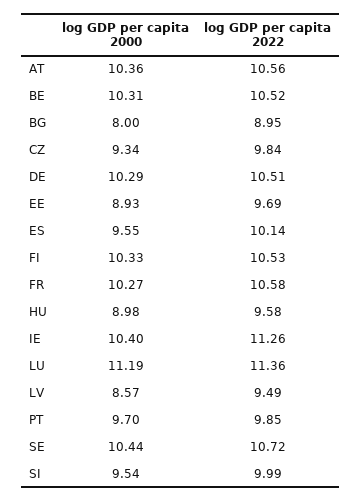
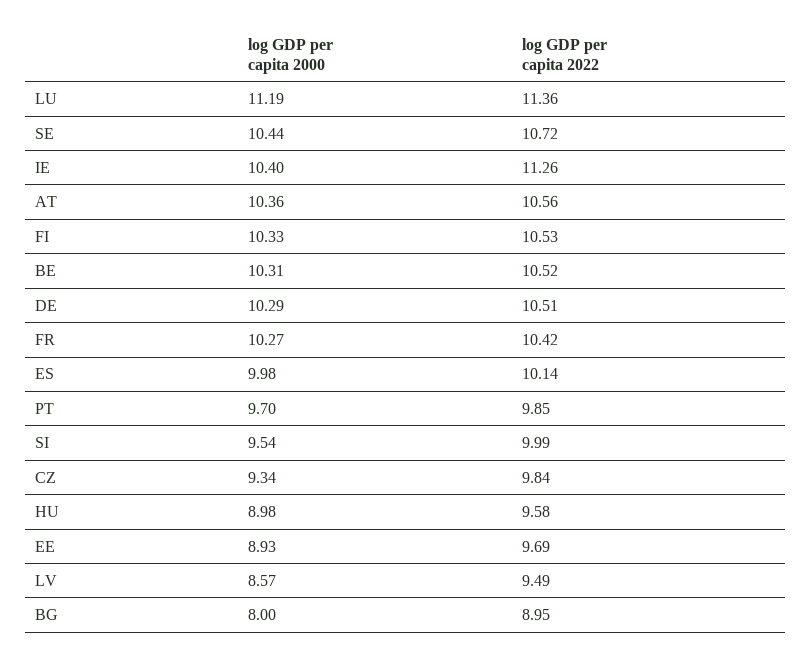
  {
    "log GDP per capita 2000": {
      "AT": 10.36,
      "BE": 10.31,
      "BG": 8,
      "CZ": 9.34,
      "DE": 10.29,
      "EE": 8.93,
-     "ES": 9.55,
+     "ES": 9.98,
      "FI": 10.33,
      "FR": 10.27,
      "HU": 8.98,
      "IE": 10.4,
      "LU": 11.19,
      "LV": 8.57,
      "PT": 9.7,
      "SE": 10.44,
      "SI": 9.54
    },
    "log GDP per capita 2022": {
      "AT": 10.56,
      "BE": 10.52,
      "BG": 8.95,
      "CZ": 9.84,
      "DE": 10.51,
      "EE": 9.69,
      "ES": 10.14,
      "FI": 10.53,
-     "FR": 10.58,
+     "FR": 10.42,
      "HU": 9.58,
      "IE": 11.26,
      "LU": 11.36,
      "LV": 9.49,
      "PT": 9.85,
      "SE": 10.72,
      "SI": 9.99
    }
  }

